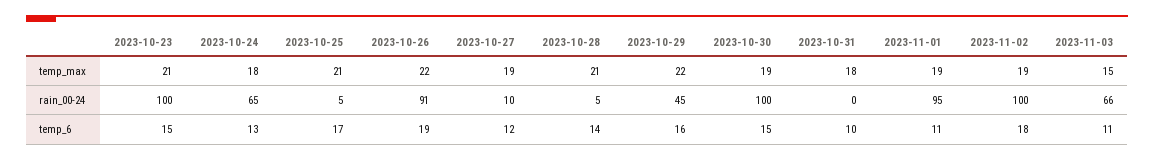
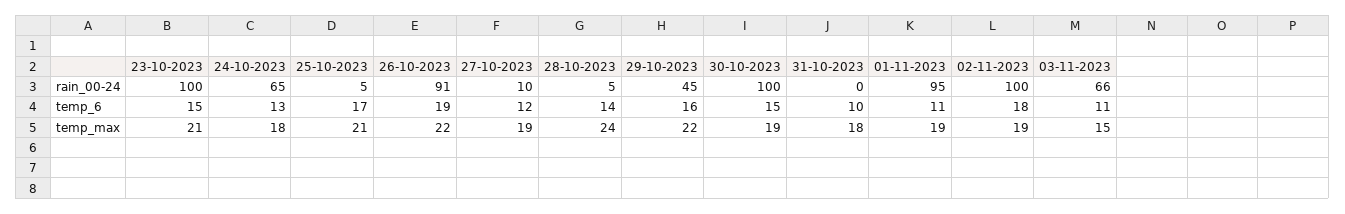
  {
    "2023-10-23": {
      "temp_max": 21,
      "rain_00-24": 100,
      "temp_6": 15
    },
    "2023-10-24": {
      "temp_max": 18,
      "rain_00-24": 65,
      "temp_6": 13
    },
    "2023-10-25": {
      "temp_max": 21,
      "rain_00-24": 5,
      "temp_6": 17
    },
    "2023-10-26": {
      "temp_max": 22,
      "rain_00-24": 91,
      "temp_6": 19
    },
    "2023-10-27": {
      "temp_max": 19,
      "rain_00-24": 10,
      "temp_6": 12
    },
    "2023-10-28": {
-     "temp_max": 21,
+     "temp_max": 24,
      "rain_00-24": 5,
      "temp_6": 14
    },
    "2023-10-29": {
      "temp_max": 22,
      "rain_00-24": 45,
      "temp_6": 16
    },
    "2023-10-30": {
      "temp_max": 19,
      "rain_00-24": 100,
      "temp_6": 15
    },
    "2023-10-31": {
      "temp_max": 18,
      "rain_00-24": 0,
      "temp_6": 10
    },
    "2023-11-01": {
      "temp_max": 19,
      "rain_00-24": 95,
      "temp_6": 11
    },
    "2023-11-02": {
      "temp_max": 19,
      "rain_00-24": 100,
      "temp_6": 18
    },
    "2023-11-03": {
      "temp_max": 15,
      "rain_00-24": 66,
      "temp_6": 11
    }
  }

